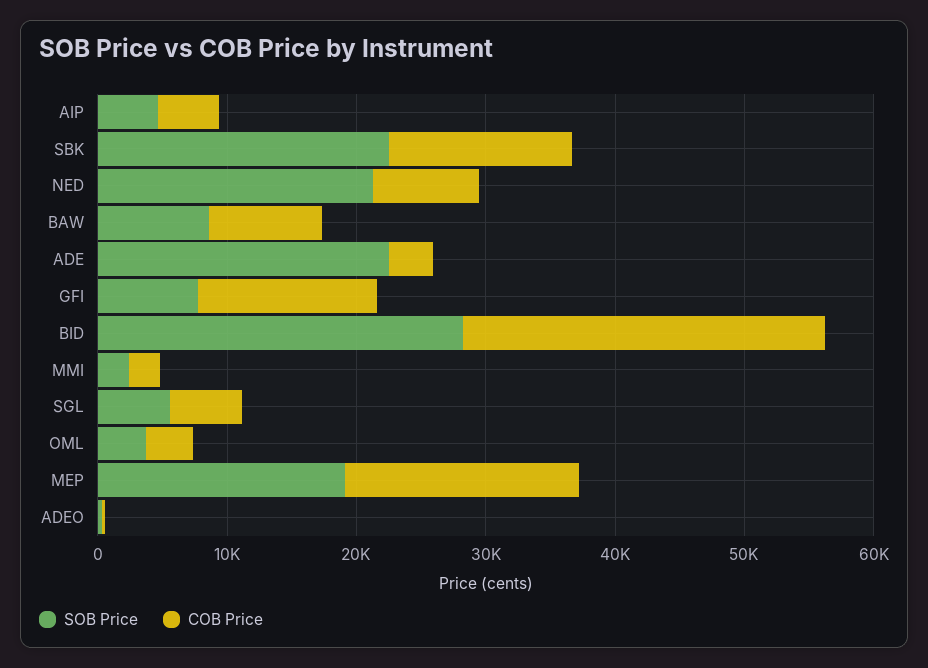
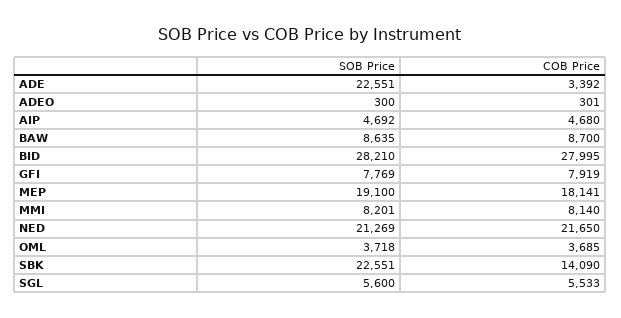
  {
    "SOB Price": {
      "AIP": 4692,
      "SBK": 22551,
      "NED": 21269,
      "BAW": 8635,
      "ADE": 22551,
      "GFI": 7769,
      "BID": 28210,
-     "MMI": 2000,
+     "MMI": 8201,
      "SGL": 5600,
      "OML": 3718,
      "MEP": 19100,
      "ADEO": 300
    },
    "COB Price": {
      "AIP": 4680,
      "SBK": 14090,
-     "NED": 8000,
+     "NED": 21650,
      "BAW": 8700,
      "ADE": 3392,
-     "GFI": 14000,
+     "GFI": 7919,
      "BID": 27995,
-     "MMI": 2000,
+     "MMI": 8140,
      "SGL": 5533,
      "OML": 3685,
      "MEP": 18141,
      "ADEO": 301
    }
  }

